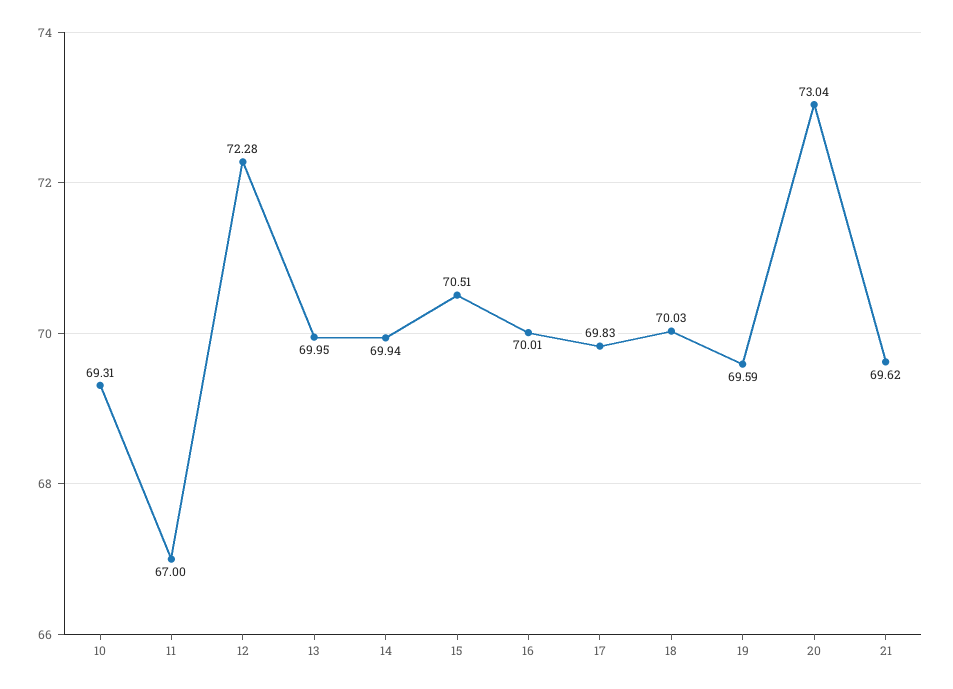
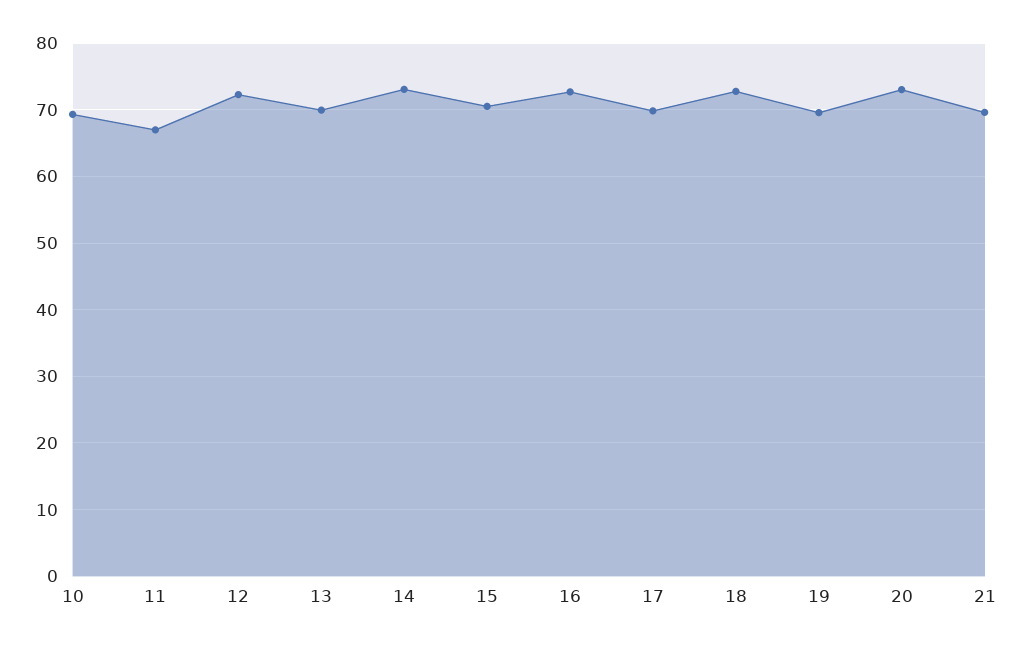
  {
    "10": 69.31,
    "11": 67,
    "12": 72.28,
    "13": 69.95,
-   "14": 69.94,
+   "14": 73,
    "15": 70.51,
-   "16": 70.01,
+   "16": 73,
    "17": 69.83,
-   "18": 70.03,
+   "18": 73,
    "19": 69.59,
    "20": 73.04,
    "21": 69.62
  }

